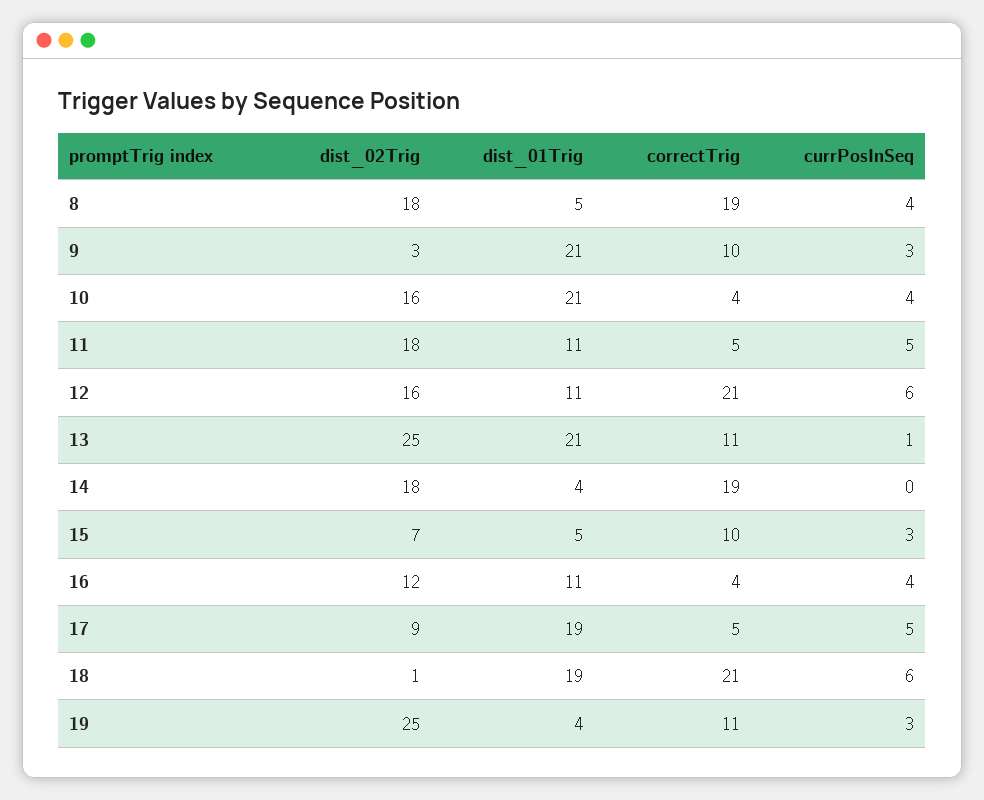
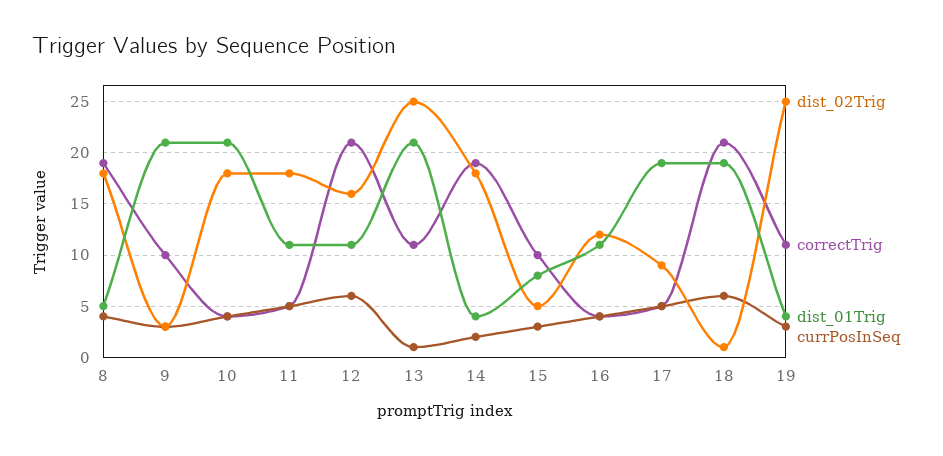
  {
    "dist_02Trig": {
      "8": 18,
      "9": 3,
-     "10": 16,
+     "10": 18,
      "11": 18,
      "12": 16,
      "13": 25,
      "14": 18,
-     "15": 7,
+     "15": 5,
      "16": 12,
      "17": 9,
      "18": 1,
      "19": 25
    },
    "dist_01Trig": {
      "8": 5,
      "9": 21,
      "10": 21,
      "11": 11,
      "12": 11,
      "13": 21,
      "14": 4,
-     "15": 5,
+     "15": 8,
      "16": 11,
      "17": 19,
      "18": 19,
      "19": 4
    },
    "correctTrig": {
      "8": 19,
      "9": 10,
      "10": 4,
      "11": 5,
      "12": 21,
      "13": 11,
      "14": 19,
      "15": 10,
      "16": 4,
      "17": 5,
      "18": 21,
      "19": 11
    },
    "currPosInSeq": {
      "8": 4,
      "9": 3,
      "10": 4,
      "11": 5,
      "12": 6,
      "13": 1,
-     "14": 0,
+     "14": 2,
      "15": 3,
      "16": 4,
      "17": 5,
      "18": 6,
      "19": 3
    }
  }

